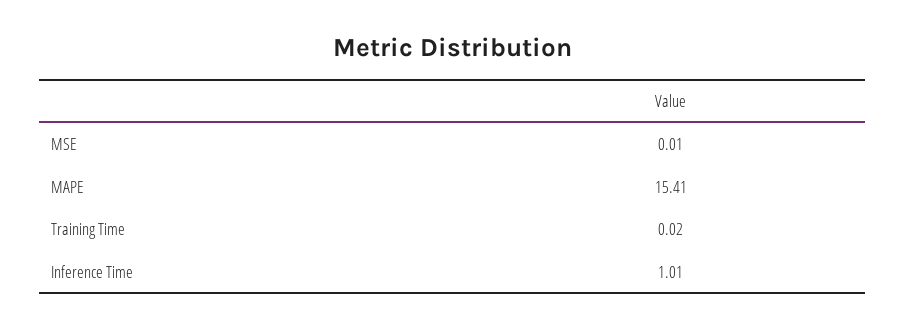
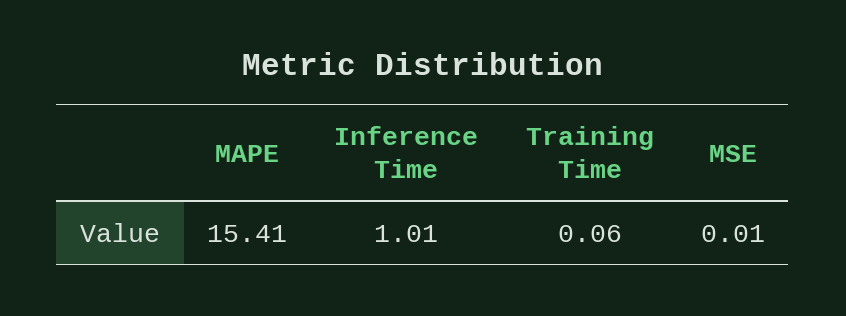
  {
    "MSE": 0.01,
    "MAPE": 15.41,
-   "Training Time": 0.02,
+   "Training Time": 0.06,
    "Inference Time": 1.01
  }

